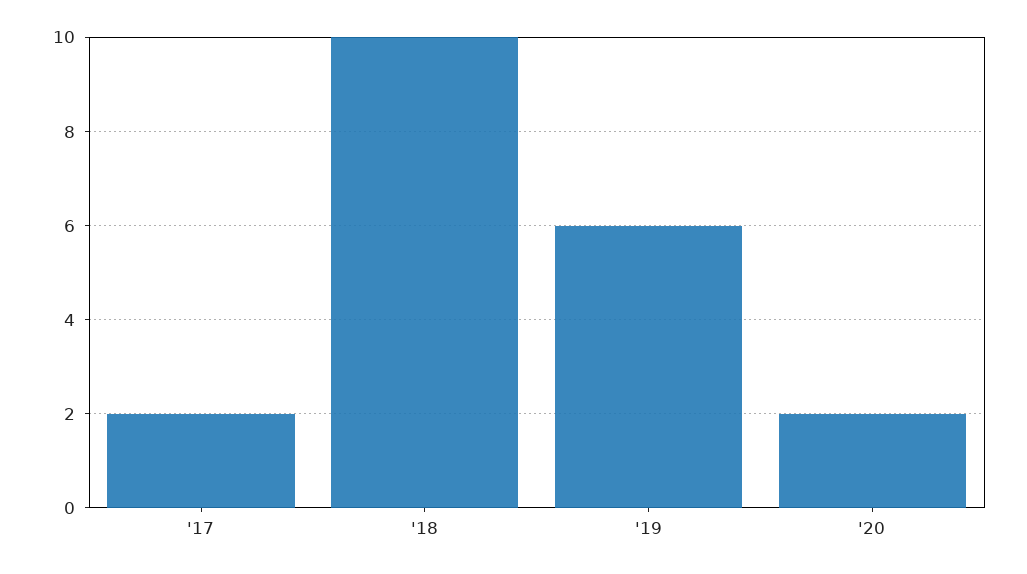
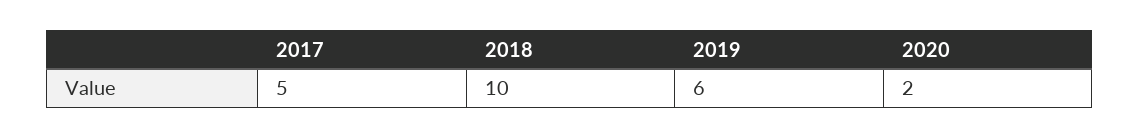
  {
-   "'17": 2,
+   "'17": 5,
    "'18": 10,
    "'19": 6,
    "'20": 2
  }

